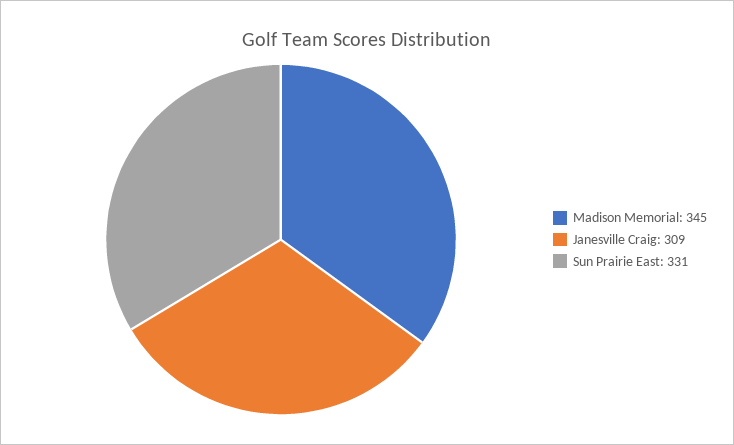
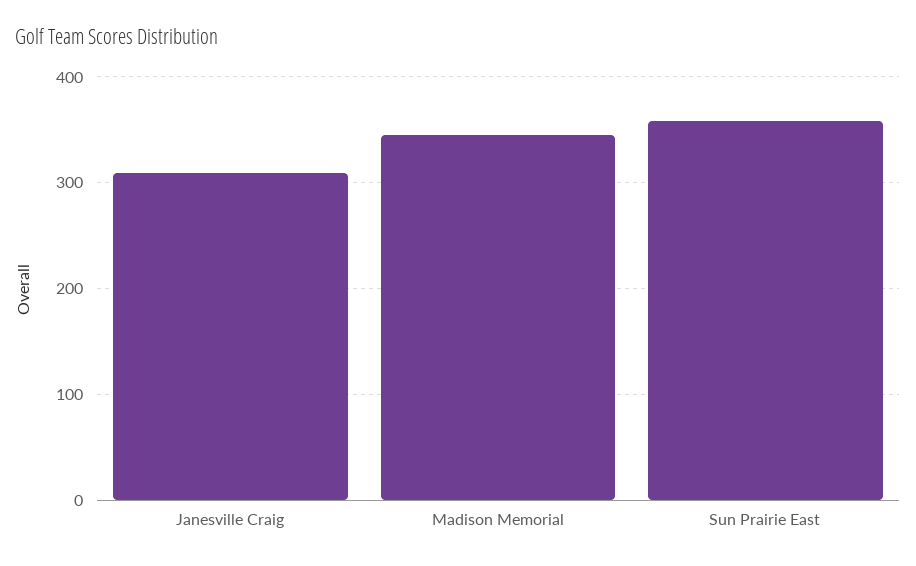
  {
    "Madison Memorial": 345,
    "Janesville Craig": 309,
-   "Sun Prairie East": 331
+   "Sun Prairie East": 360
  }

